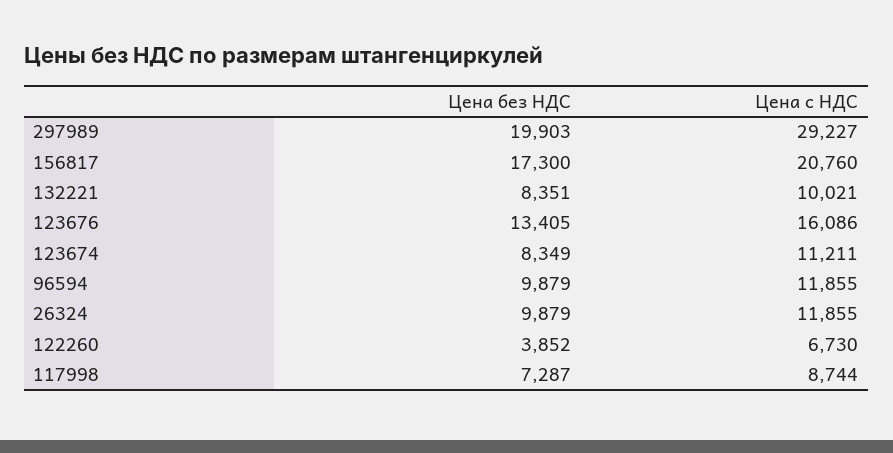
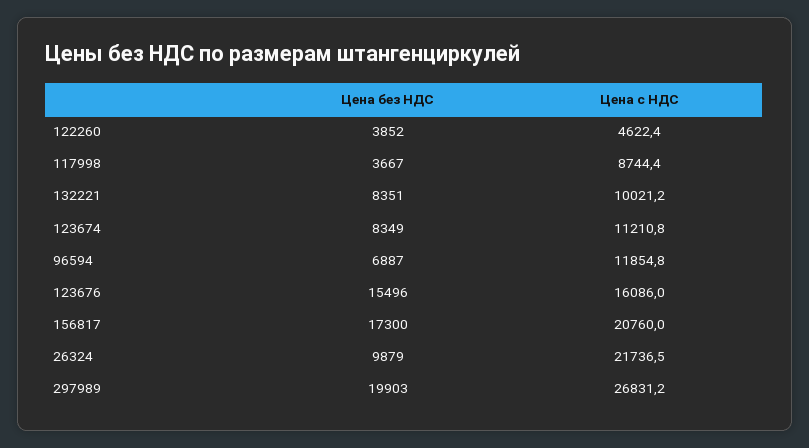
  {
    "Цена без НДС": {
      "297989": 19903,
      "156817": 17300,
      "132221": 8351,
-     "123676": 13405,
+     "123676": 15496,
      "123674": 8349,
-     "96594": 9879,
+     "96594": 6887,
      "26324": 9879,
      "122260": 3852,
-     "117998": 7287
+     "117998": 3667
    },
    "Цена с НДС": {
-     "297989": 29227,
+     "297989": 26831.2,
      "156817": 20760,
      "132221": 10021.2,
      "123676": 16086,
      "123674": 11210.8,
      "96594": 11854.8,
-     "26324": 11855,
+     "26324": 21736.5,
-     "122260": 6730,
+     "122260": 4622.4,
      "117998": 8744.4
    }
  }

